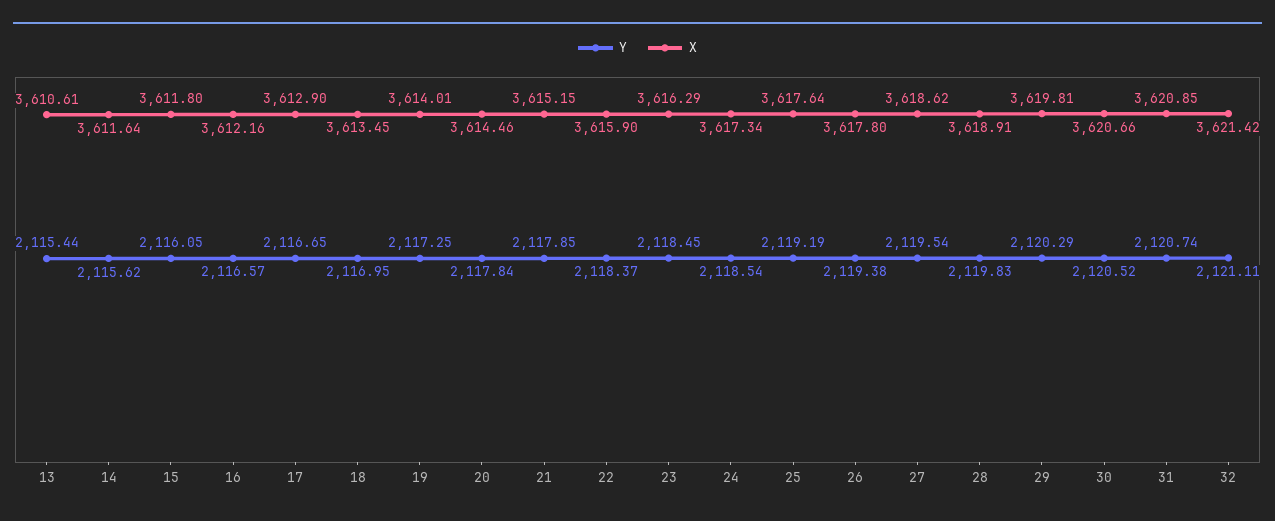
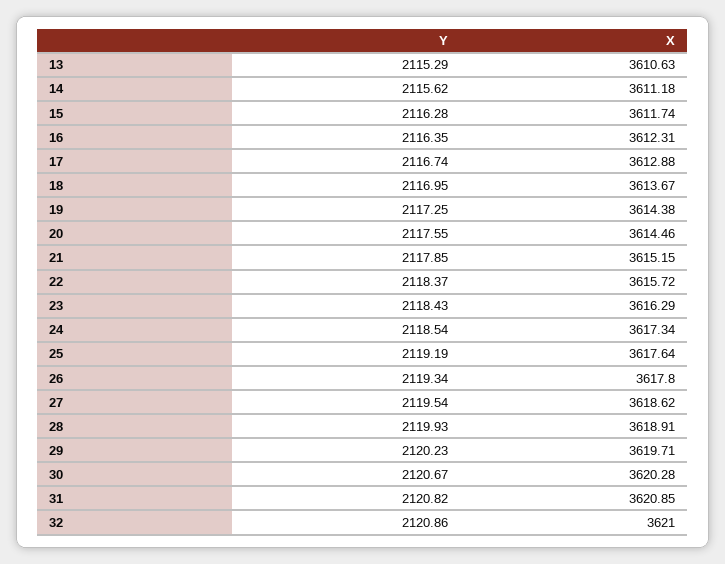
  {
    "Y": {
-     "13": 2115.44,
+     "13": 2115.29,
      "14": 2115.62,
-     "15": 2116.05,
+     "15": 2116.28,
-     "16": 2116.57,
+     "16": 2116.35,
-     "17": 2116.65,
+     "17": 2116.74,
      "18": 2116.95,
      "19": 2117.25,
-     "20": 2117.84,
+     "20": 2117.55,
      "21": 2117.85,
      "22": 2118.37,
-     "23": 2118.45,
+     "23": 2118.43,
      "24": 2118.54,
      "25": 2119.19,
-     "26": 2119.38,
+     "26": 2119.34,
      "27": 2119.54,
-     "28": 2119.83,
+     "28": 2119.93,
-     "29": 2120.29,
+     "29": 2120.23,
-     "30": 2120.52,
+     "30": 2120.67,
-     "31": 2120.74,
+     "31": 2120.82,
-     "32": 2121.11
+     "32": 2120.86
    },
    "X": {
-     "13": 3610.61,
+     "13": 3610.63,
-     "14": 3611.64,
+     "14": 3611.18,
-     "15": 3611.8,
+     "15": 3611.74,
-     "16": 3612.16,
+     "16": 3612.31,
-     "17": 3612.9,
+     "17": 3612.88,
-     "18": 3613.45,
+     "18": 3613.67,
-     "19": 3614.01,
+     "19": 3614.38,
      "20": 3614.46,
      "21": 3615.15,
-     "22": 3615.9,
+     "22": 3615.72,
      "23": 3616.29,
      "24": 3617.34,
      "25": 3617.64,
      "26": 3617.8,
      "27": 3618.62,
      "28": 3618.91,
-     "29": 3619.81,
+     "29": 3619.71,
-     "30": 3620.66,
+     "30": 3620.28,
      "31": 3620.85,
-     "32": 3621.42
+     "32": 3621
    }
  }

